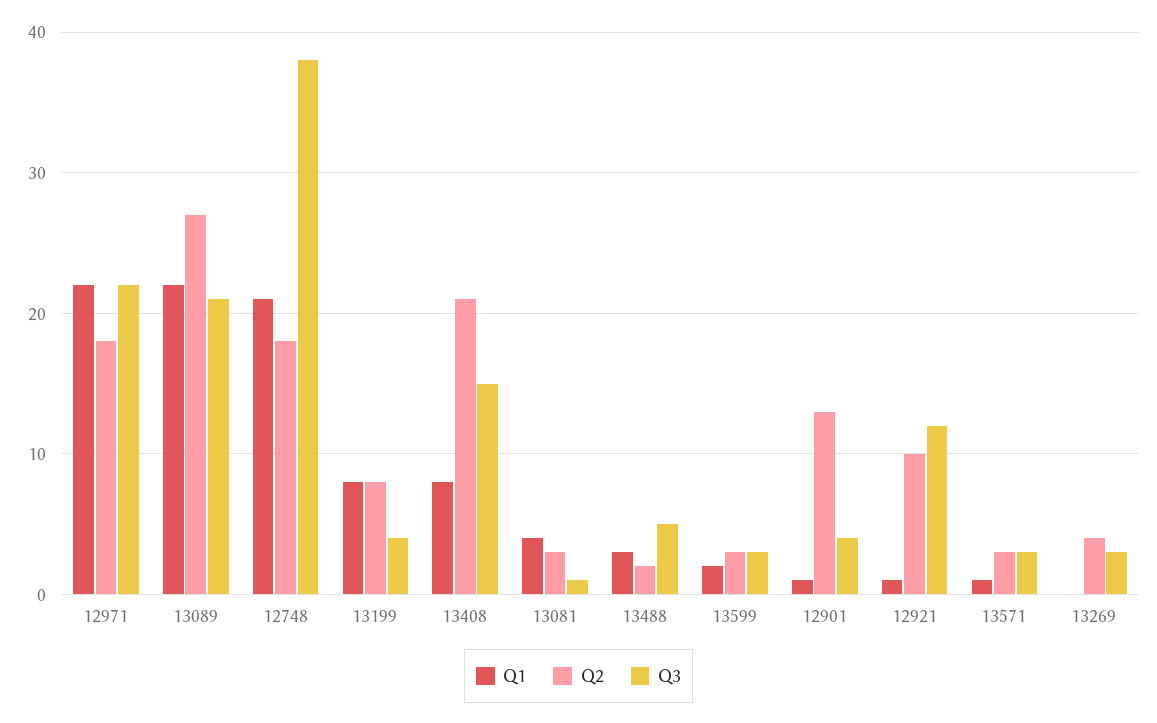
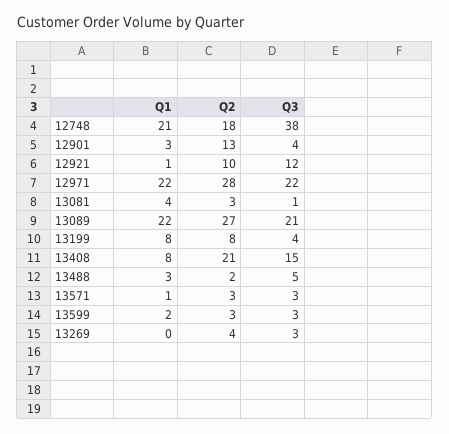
  {
    "Q1": {
      "12971": 22,
      "13089": 22,
      "12748": 21,
      "13199": 8,
      "13408": 8,
      "13081": 4,
      "13488": 3,
      "13599": 2,
-     "12901": 1,
+     "12901": 3,
      "12921": 1,
      "13571": 1,
      "13269": 0
    },
    "Q2": {
-     "12971": 18,
+     "12971": 28,
      "13089": 27,
      "12748": 18,
      "13199": 8,
      "13408": 21,
      "13081": 3,
      "13488": 2,
      "13599": 3,
      "12901": 13,
      "12921": 10,
      "13571": 3,
      "13269": 4
    },
    "Q3": {
      "12971": 22,
      "13089": 21,
      "12748": 38,
      "13199": 4,
      "13408": 15,
      "13081": 1,
      "13488": 5,
      "13599": 3,
      "12901": 4,
      "12921": 12,
      "13571": 3,
      "13269": 3
    }
  }

